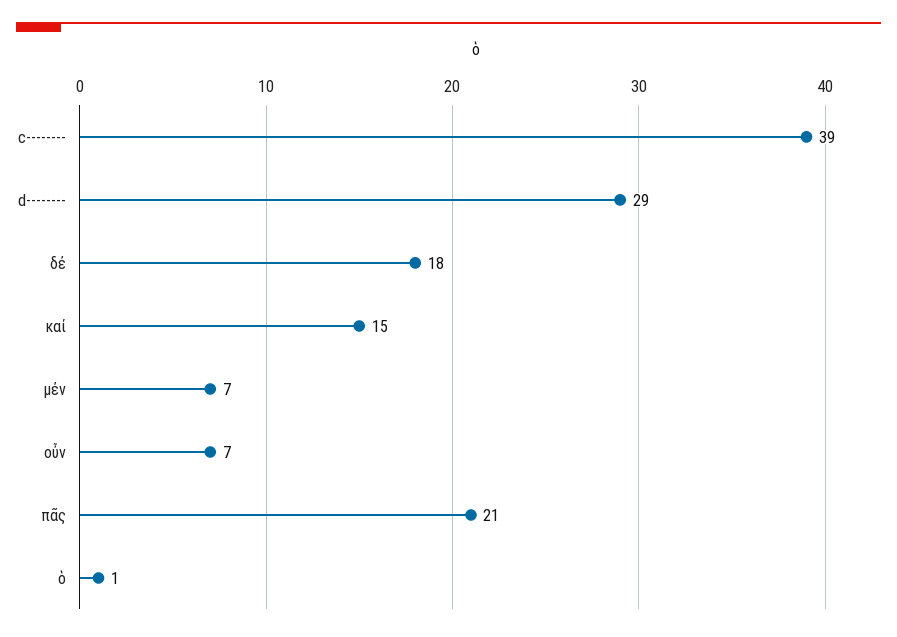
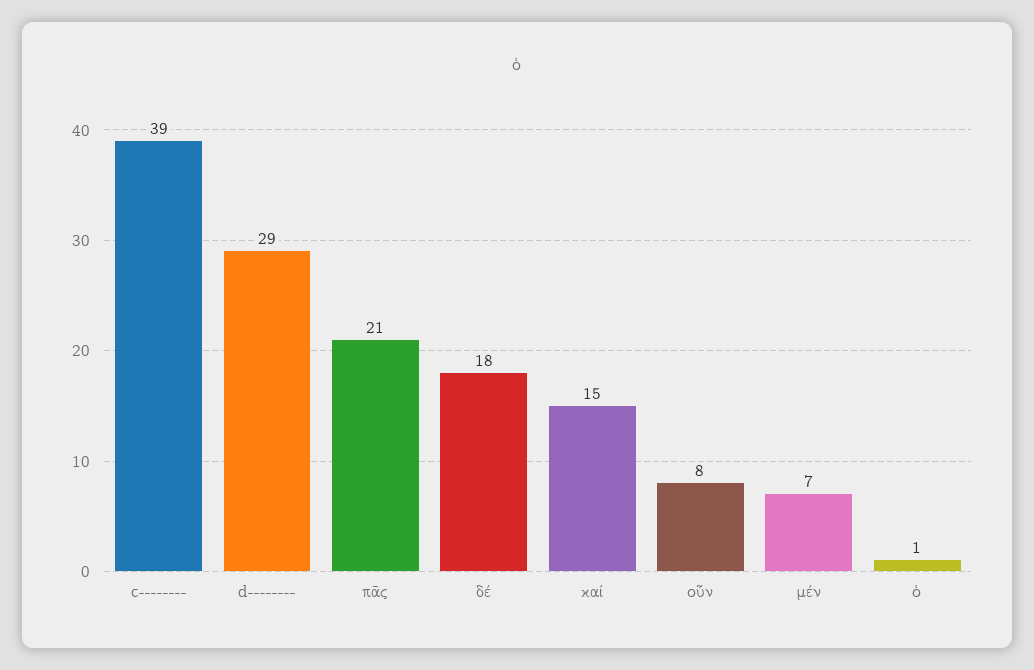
  {
    "c--------": 39,
    "d--------": 29,
    "δέ": 18,
    "καί": 15,
    "μέν": 7,
-   "οὖν": 7,
+   "οὖν": 8,
    "πᾶς": 21,
    "ὁ": 1
  }

